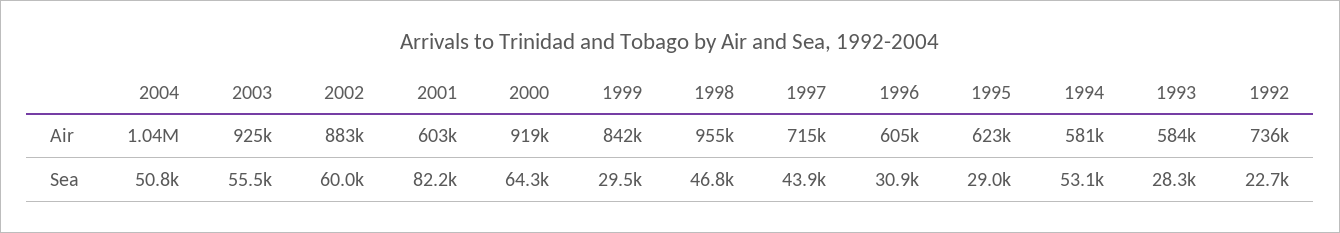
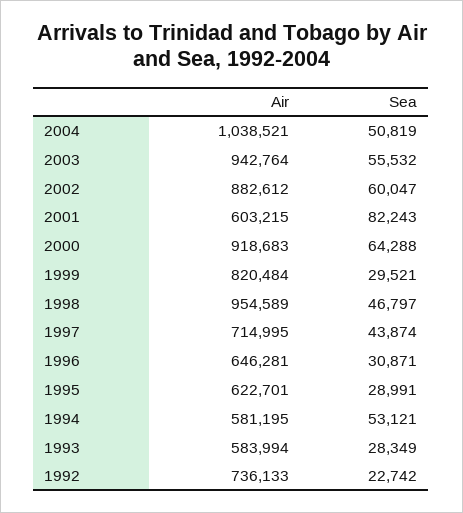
  {
    "2004": {
      "Air": 1038521,
      "Sea": 50819
    },
    "2003": {
-     "Air": 925000,
+     "Air": 942764,
      "Sea": 55532
    },
    "2002": {
      "Air": 882612,
      "Sea": 60047
    },
    "2001": {
      "Air": 603215,
      "Sea": 82243
    },
    "2000": {
      "Air": 918683,
      "Sea": 64288
    },
    "1999": {
-     "Air": 842000,
+     "Air": 820484,
      "Sea": 29521
    },
    "1998": {
      "Air": 954589,
      "Sea": 46797
    },
    "1997": {
      "Air": 714995,
      "Sea": 43874
    },
    "1996": {
-     "Air": 605000,
+     "Air": 646281,
      "Sea": 30871
    },
    "1995": {
      "Air": 622701,
      "Sea": 28991
    },
    "1994": {
      "Air": 581195,
      "Sea": 53121
    },
    "1993": {
      "Air": 583994,
      "Sea": 28349
    },
    "1992": {
      "Air": 736133,
      "Sea": 22742
    }
  }

